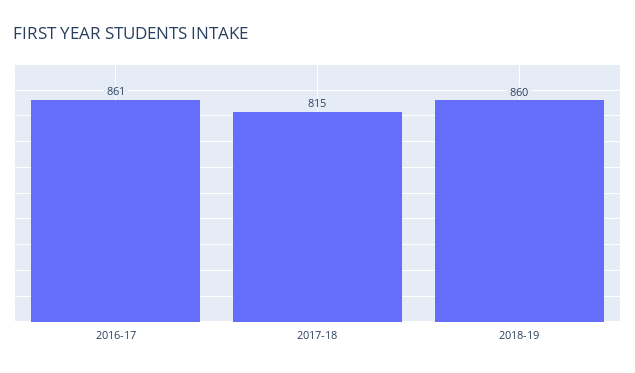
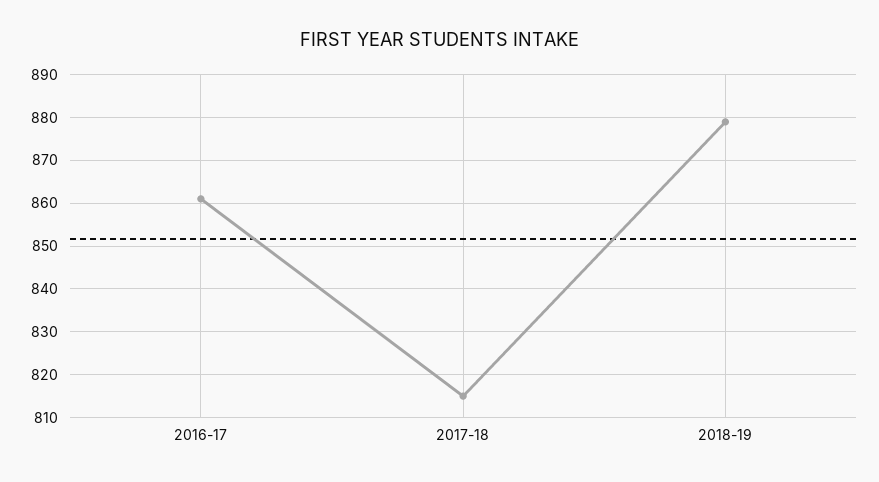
  {
    "2016-17": 861,
    "2017-18": 815,
-   "2018-19": 860
+   "2018-19": 880
  }

